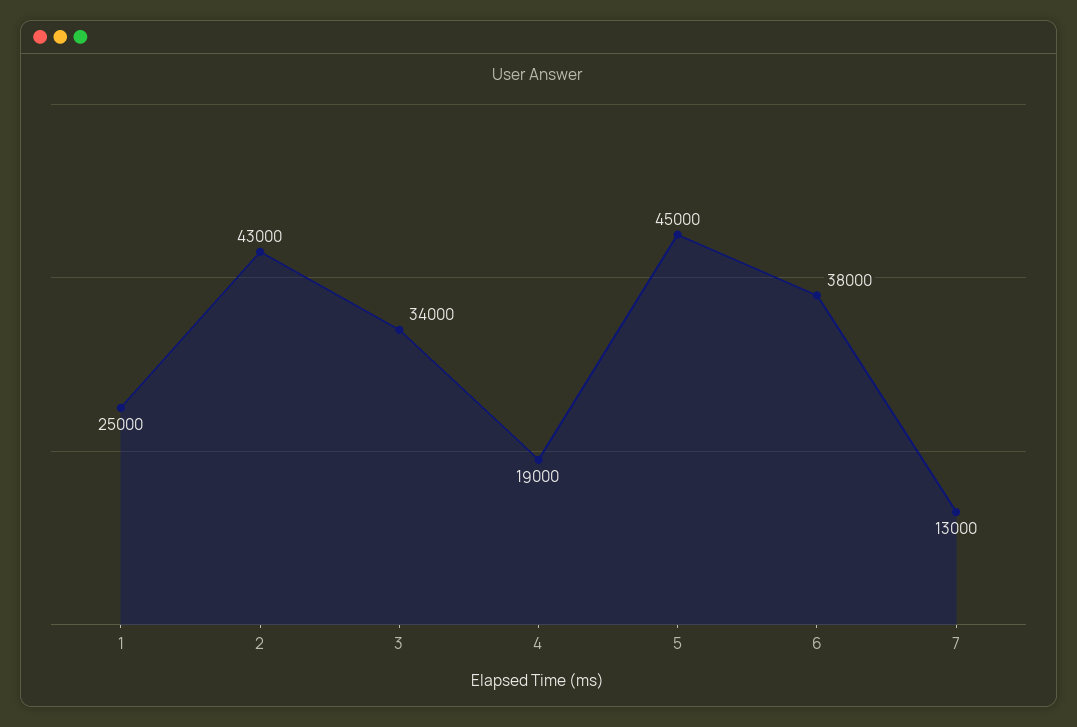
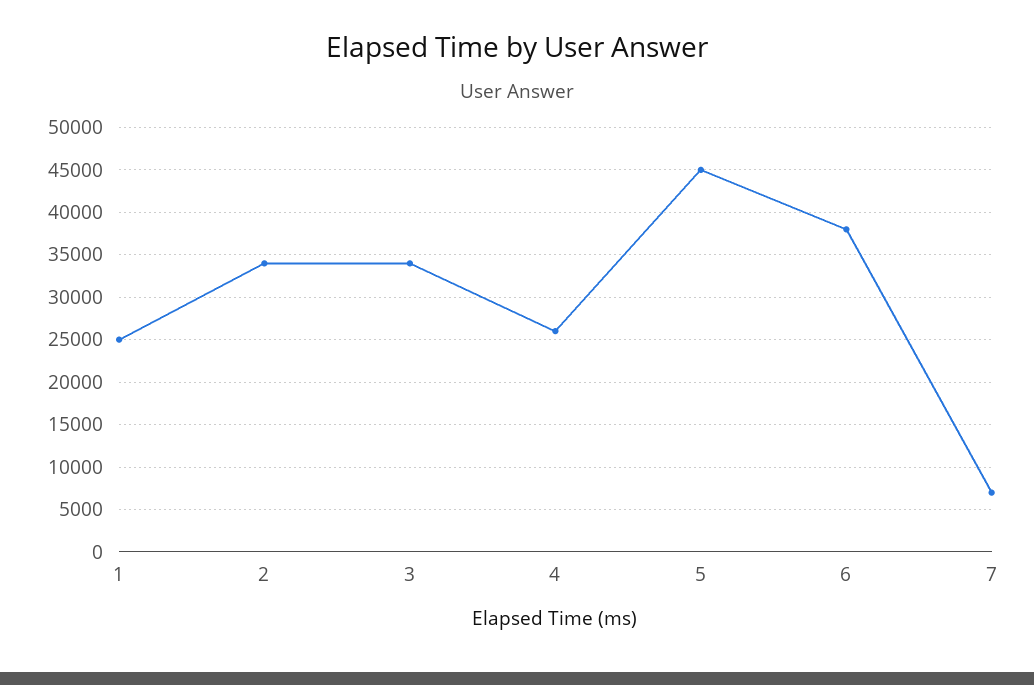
  {
    "1": 25000,
-   "2": 43000,
+   "2": 34000,
    "3": 34000,
-   "4": 19000,
+   "4": 26000,
    "5": 45000,
    "6": 38000,
-   "7": 13000
+   "7": 7000
  }

